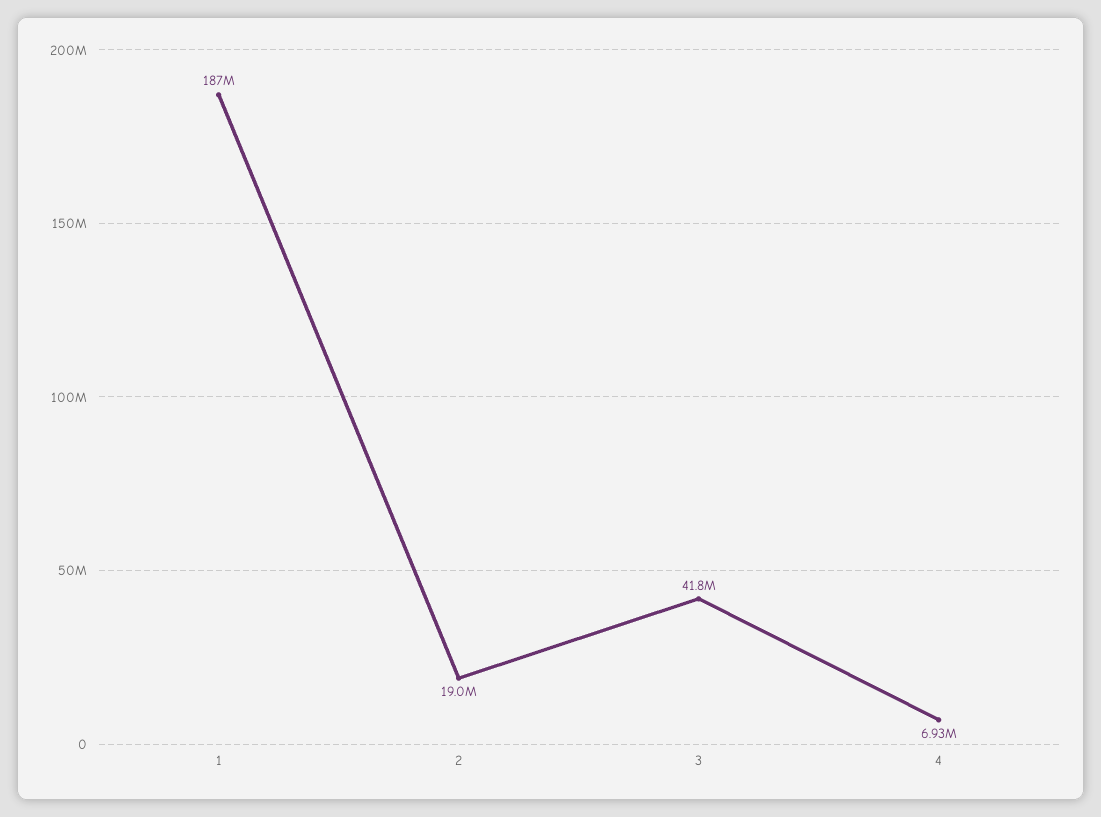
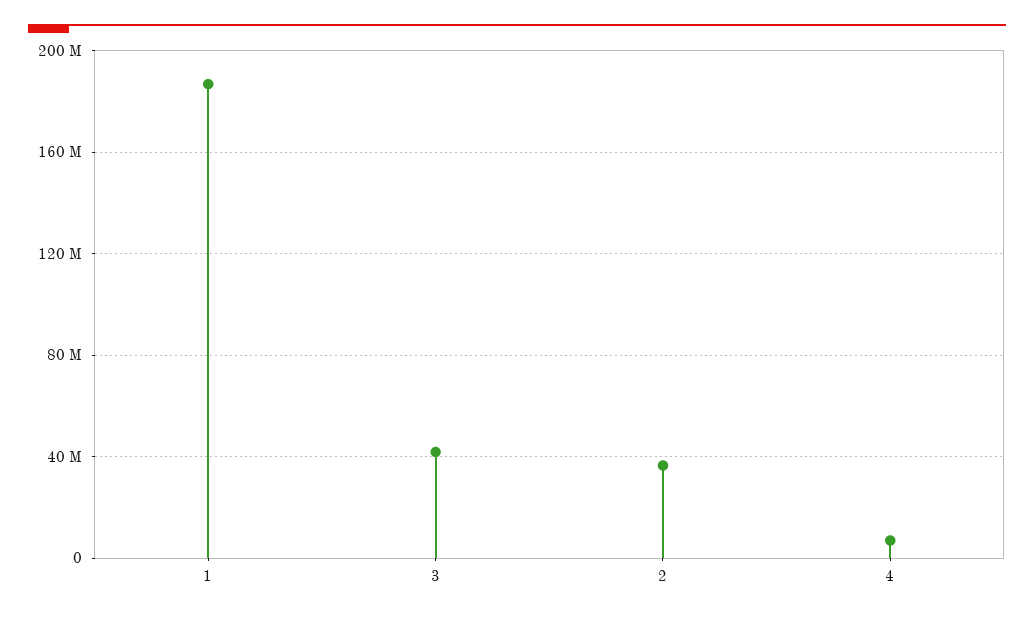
  {
    "1": 187000000,
-   "2": 19000000,
+   "2": 35000000,
    "3": 41800000,
    "4": 6930000
  }

